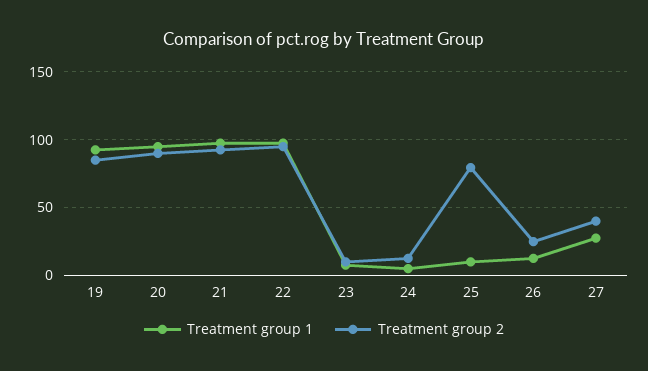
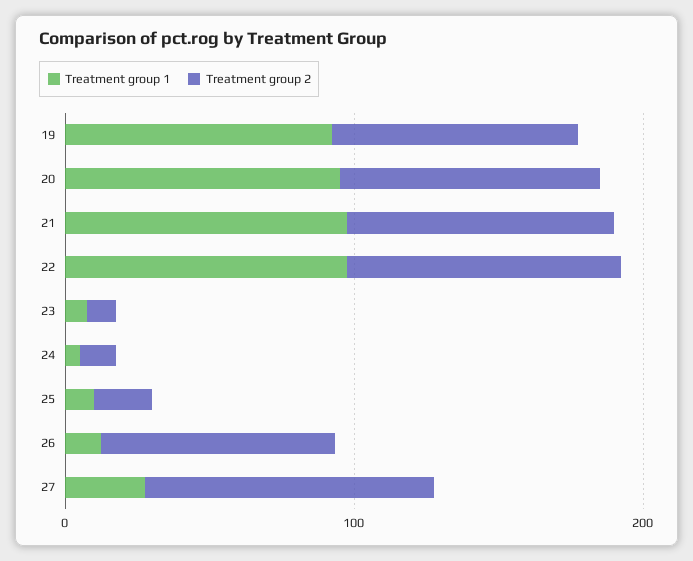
  {
    "Treatment group 1": {
      "19": 95,
      "20": 95,
      "21": 100,
      "22": 100,
      "23": 10,
      "24": 5,
      "25": 10,
      "26": 15,
      "27": 30
    },
    "Treatment group 2": {
      "19": 85,
      "20": 90,
      "21": 95,
      "22": 95,
      "23": 10,
      "24": 15,
-     "25": 80,
+     "25": 20,
-     "26": 25,
+     "26": 80,
-     "27": 40
+     "27": 100
    }
  }

